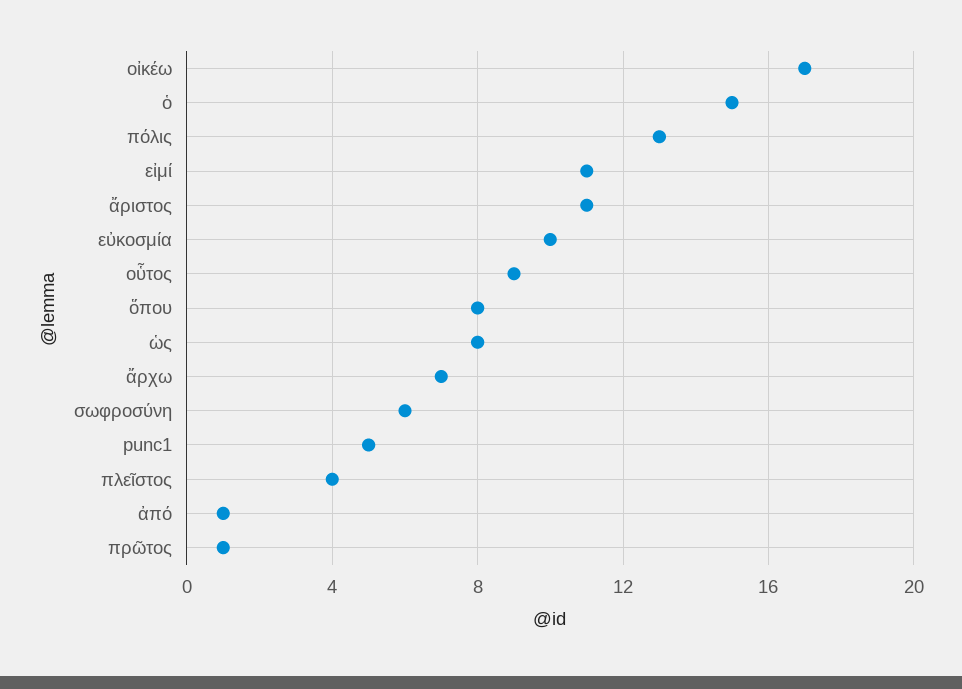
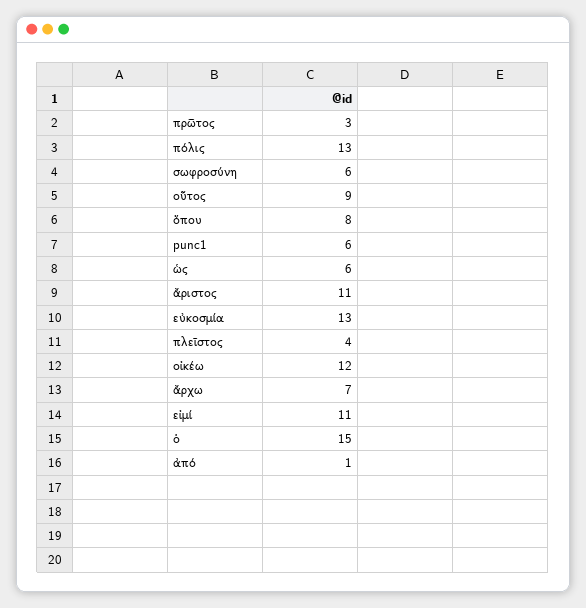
  {
-   "οἰκέω": 17,
+   "οἰκέω": 12,
    "ὁ": 15,
    "πόλις": 13,
    "εἰμί": 11,
    "ἄριστος": 11,
-   "εὐκοσμία": 10,
+   "εὐκοσμία": 13,
    "οὗτος": 9,
    "ὅπου": 8,
-   "ὡς": 8,
+   "ὡς": 6,
    "ἄρχω": 7,
    "σωφροσύνη": 6,
-   "punc1": 5,
+   "punc1": 6,
    "πλεῖστος": 4,
    "ἀπό": 1,
-   "πρῶτος": 1
+   "πρῶτος": 3
  }

